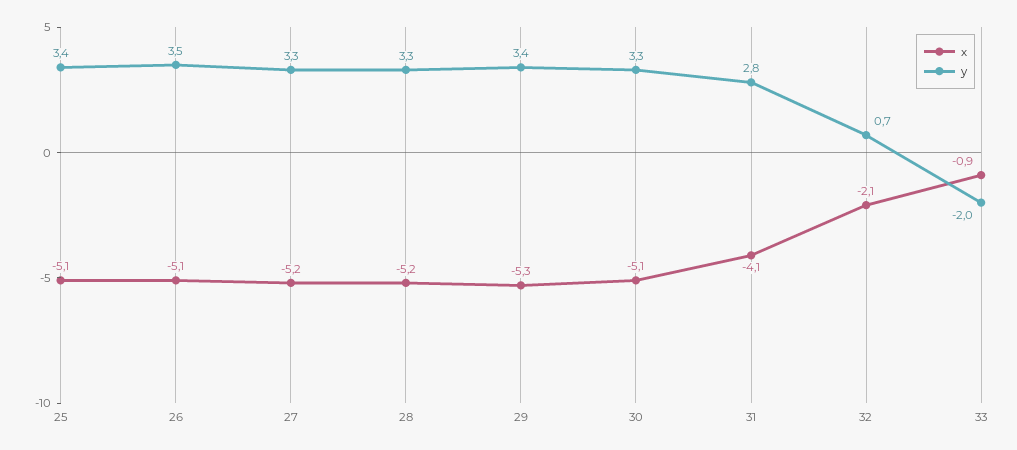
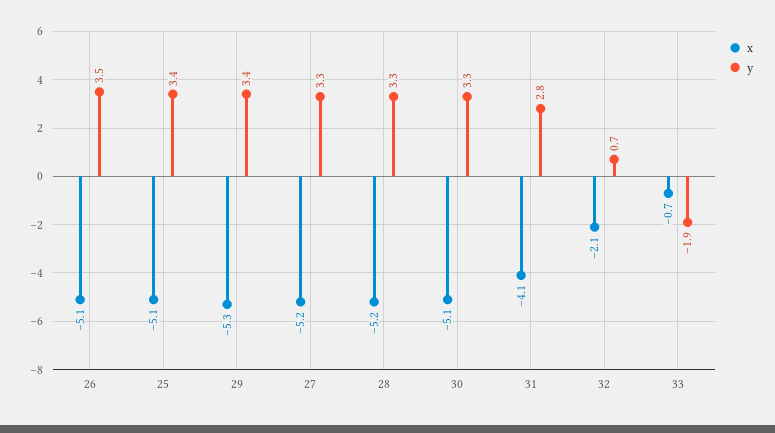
  {
    "x": {
      "25": -5.1,
      "26": -5.1,
      "27": -5.2,
      "28": -5.2,
      "29": -5.3,
      "30": -5.1,
      "31": -4.1,
      "32": -2.1,
-     "33": -0.9
+     "33": -0.7
    },
    "y": {
      "25": 3.4,
      "26": 3.5,
      "27": 3.3,
      "28": 3.3,
      "29": 3.4,
      "30": 3.3,
      "31": 2.8,
      "32": 0.7,
-     "33": -2
+     "33": -1.9
    }
  }

